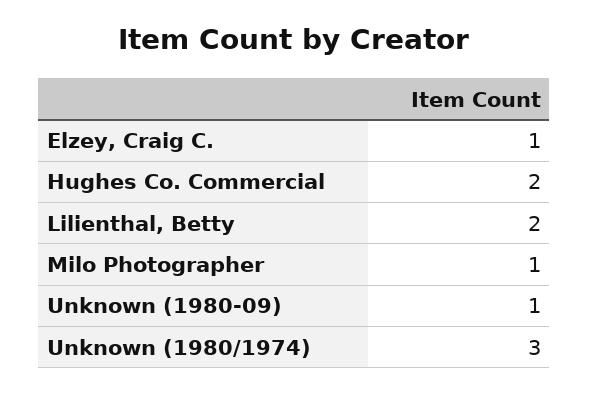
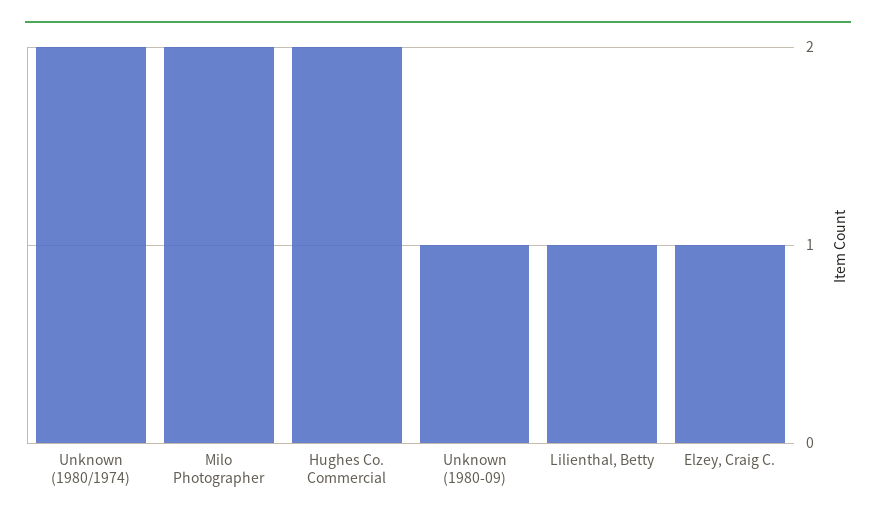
  {
    "Elzey, Craig C.": 1,
    "Hughes Co. Commercial": 2,
-   "Lilienthal, Betty": 2,
+   "Lilienthal, Betty": 1,
-   "Milo Photographer": 1,
+   "Milo Photographer": 2,
    "Unknown (1980-09)": 1,
-   "Unknown (1980/1974)": 3
+   "Unknown (1980/1974)": 2
  }

